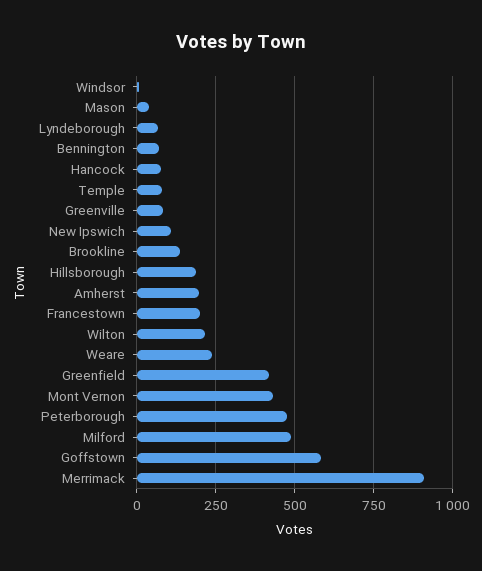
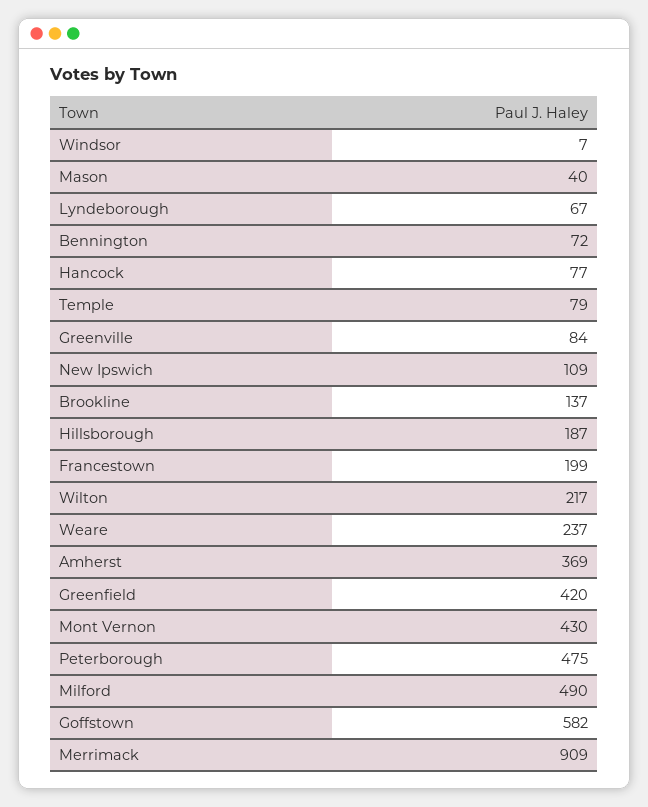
  {
    "Windsor": 7,
    "Mason": 40,
    "Lyndeborough": 67,
    "Bennington": 72,
    "Hancock": 77,
    "Temple": 79,
    "Greenville": 84,
    "New Ipswich": 109,
    "Brookline": 137,
    "Hillsborough": 187,
-   "Amherst": 200,
+   "Amherst": 369,
    "Francestown": 199,
    "Wilton": 217,
    "Weare": 237,
    "Greenfield": 420,
    "Mont Vernon": 430,
    "Peterborough": 475,
    "Milford": 490,
    "Goffstown": 582,
    "Merrimack": 909
  }

